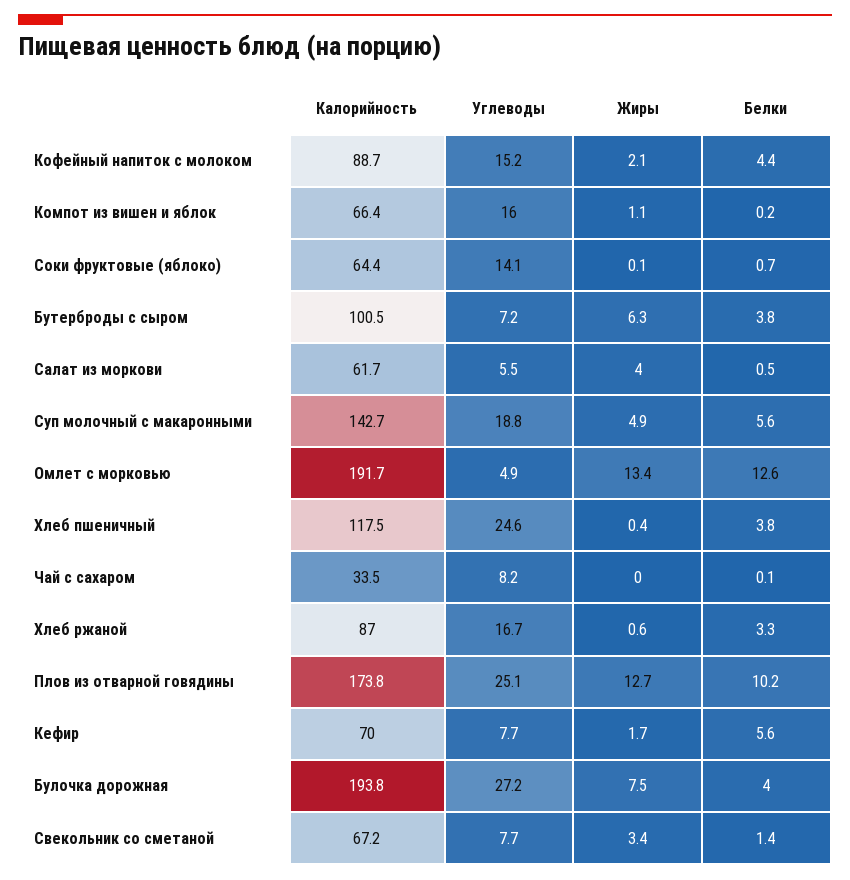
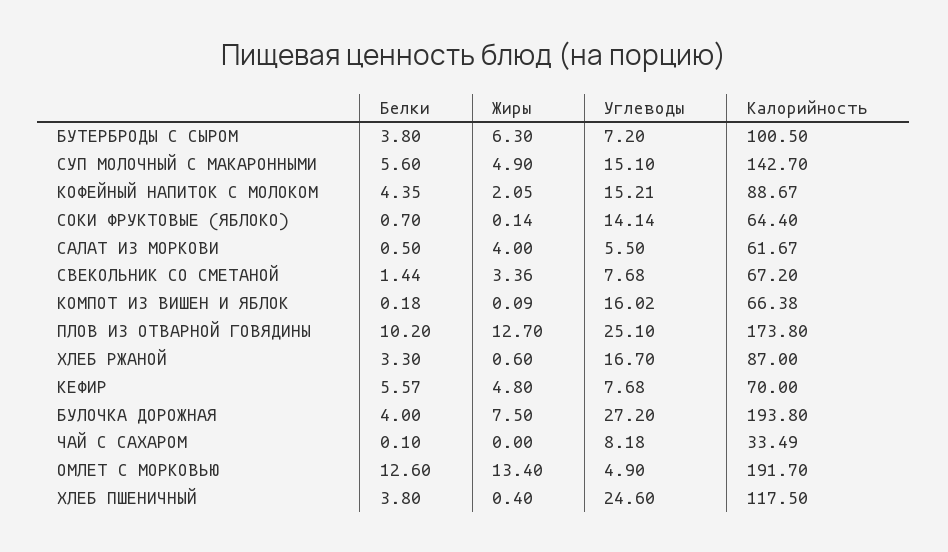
  {
    "Калорийность": {
      "Кофейный напиток с молоком": 88.67,
      "Компот из вишен и яблок": 66.38,
      "Соки фруктовые (яблоко)": 64.4,
      "Бутерброды с сыром": 100.5,
      "Салат из моркови": 61.67,
      "Суп молочный с макаронными": 142.7,
      "Омлет с морковью": 191.7,
      "Хлеб пшеничный": 117.5,
      "Чай с сахаром": 33.49,
      "Хлеб ржаной": 87,
      "Плов из отварной говядины": 173.8,
      "Кефир": 70,
      "Булочка дорожная": 193.8,
      "Свекольник со сметаной": 67.2
    },
    "Углеводы": {
      "Кофейный напиток с молоком": 15.21,
      "Компот из вишен и яблок": 16.02,
      "Соки фруктовые (яблоко)": 14.14,
      "Бутерброды с сыром": 7.2,
      "Салат из моркови": 5.5,
-     "Суп молочный с макаронными": 18.8,
+     "Суп молочный с макаронными": 15.1,
      "Омлет с морковью": 4.9,
      "Хлеб пшеничный": 24.6,
      "Чай с сахаром": 8.18,
      "Хлеб ржаной": 16.7,
      "Плов из отварной говядины": 25.1,
      "Кефир": 7.68,
      "Булочка дорожная": 27.2,
      "Свекольник со сметаной": 7.68
    },
    "Жиры": {
      "Кофейный напиток с молоком": 2.05,
-     "Компот из вишен и яблок": 1.1,
+     "Компот из вишен и яблок": 0.09,
      "Соки фруктовые (яблоко)": 0.14,
      "Бутерброды с сыром": 6.3,
      "Салат из моркови": 4,
      "Суп молочный с макаронными": 4.9,
      "Омлет с морковью": 13.4,
      "Хлеб пшеничный": 0.4,
      "Чай с сахаром": 0,
      "Хлеб ржаной": 0.6,
      "Плов из отварной говядины": 12.7,
-     "Кефир": 1.7,
+     "Кефир": 4.8,
      "Булочка дорожная": 7.5,
      "Свекольник со сметаной": 3.36
    },
    "Белки": {
      "Кофейный напиток с молоком": 4.35,
      "Компот из вишен и яблок": 0.18,
      "Соки фруктовые (яблоко)": 0.7,
      "Бутерброды с сыром": 3.8,
      "Салат из моркови": 0.5,
      "Суп молочный с макаронными": 5.6,
      "Омлет с морковью": 12.6,
      "Хлеб пшеничный": 3.8,
      "Чай с сахаром": 0.1,
      "Хлеб ржаной": 3.3,
      "Плов из отварной говядины": 10.2,
      "Кефир": 5.57,
      "Булочка дорожная": 4,
      "Свекольник со сметаной": 1.44
    }
  }

